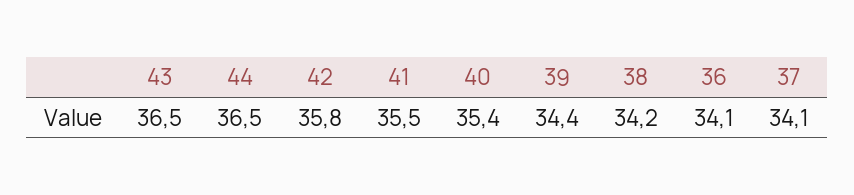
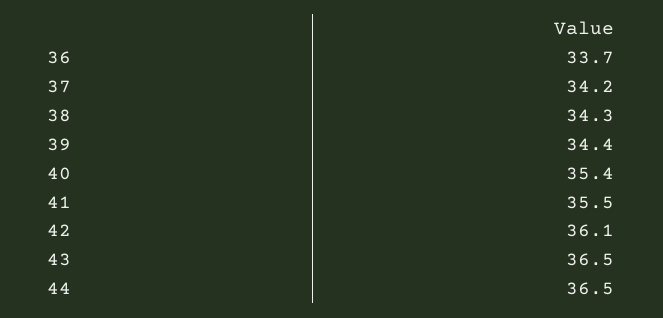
  {
    "43": 36.5,
    "44": 36.5,
-   "42": 35.8,
+   "42": 36.1,
    "41": 35.5,
    "40": 35.4,
    "39": 34.4,
-   "38": 34.2,
+   "38": 34.3,
-   "36": 34.1,
+   "36": 33.7,
-   "37": 34.1
+   "37": 34.2
  }

